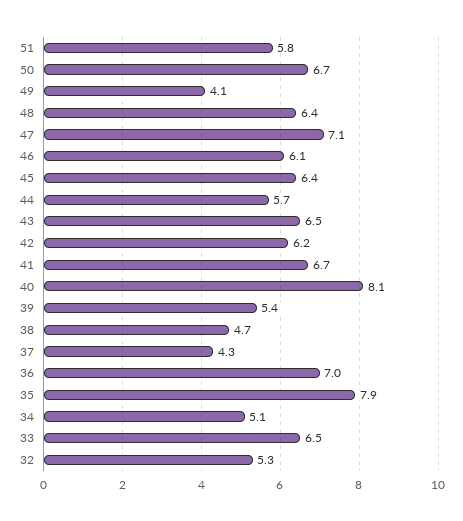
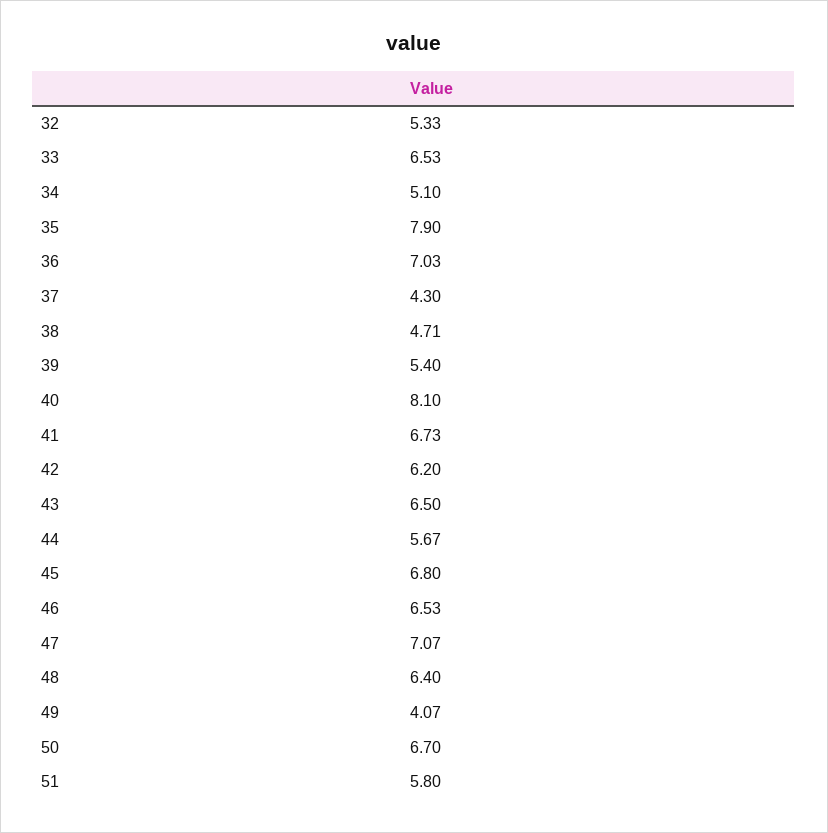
  {
    "51": 5.8,
    "50": 6.7,
    "49": 4.07,
    "48": 6.4,
    "47": 7.07,
-   "46": 6.1,
+   "46": 6.53,
-   "45": 6.4,
+   "45": 6.8,
    "44": 5.67,
    "43": 6.5,
    "42": 6.2,
    "41": 6.73,
    "40": 8.1,
    "39": 5.4,
    "38": 4.71,
    "37": 4.3,
    "36": 7.03,
    "35": 7.9,
    "34": 5.1,
    "33": 6.53,
    "32": 5.33
  }

